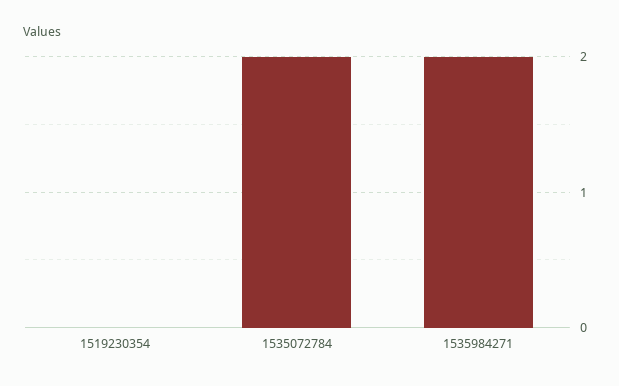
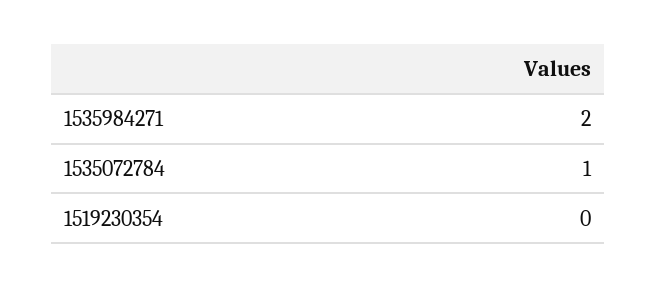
  {
    "1519230354": 0,
-   "1535072784": 2,
+   "1535072784": 1,
    "1535984271": 2
  }

